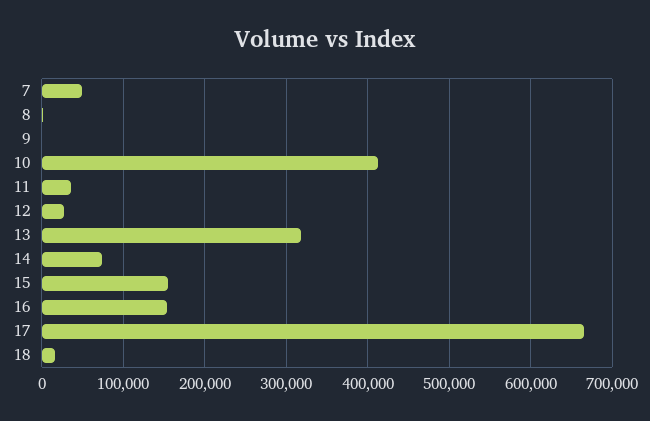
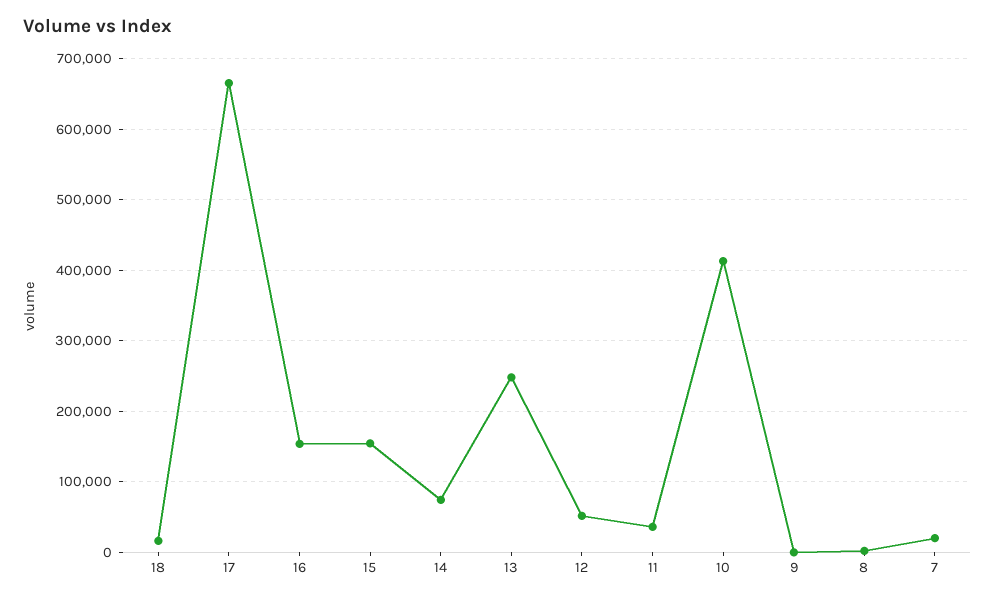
  {
-   "7": 50000,
+   "7": 20000,
    "8": 0,
    "9": 0,
    "10": 410000,
    "11": 40000,
-   "12": 30000,
+   "12": 50000,
-   "13": 320000,
+   "13": 250000,
    "14": 70000,
    "15": 150000,
    "16": 150000,
    "17": 670000,
    "18": 20000
  }

